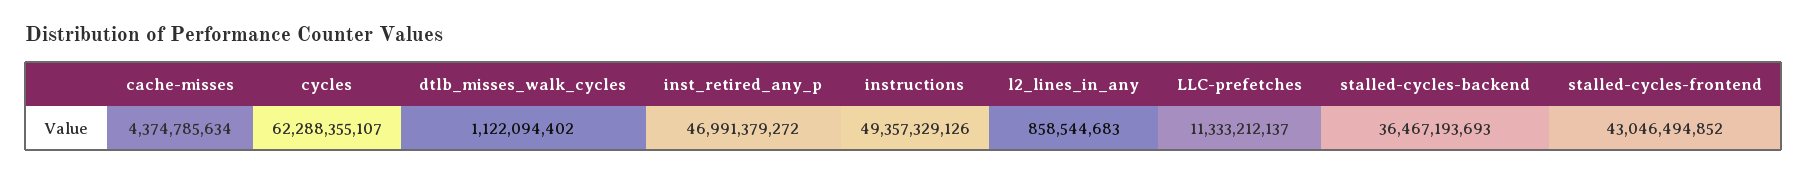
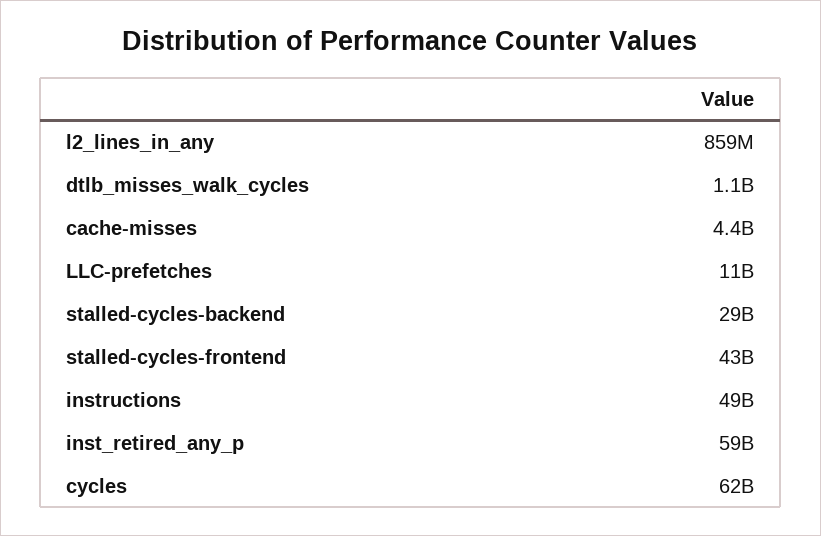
  {
    "cache-misses": 4374785634,
    "cycles": 62288355107,
    "dtlb_misses_walk_cycles": 1122094402,
-   "inst_retired_any_p": 46991379272,
+   "inst_retired_any_p": 59000000000,
    "instructions": 49357329126,
    "l2_lines_in_any": 858544683,
    "LLC-prefetches": 11333212137,
-   "stalled-cycles-backend": 36467193693,
+   "stalled-cycles-backend": 29000000000,
    "stalled-cycles-frontend": 43046494852
  }

